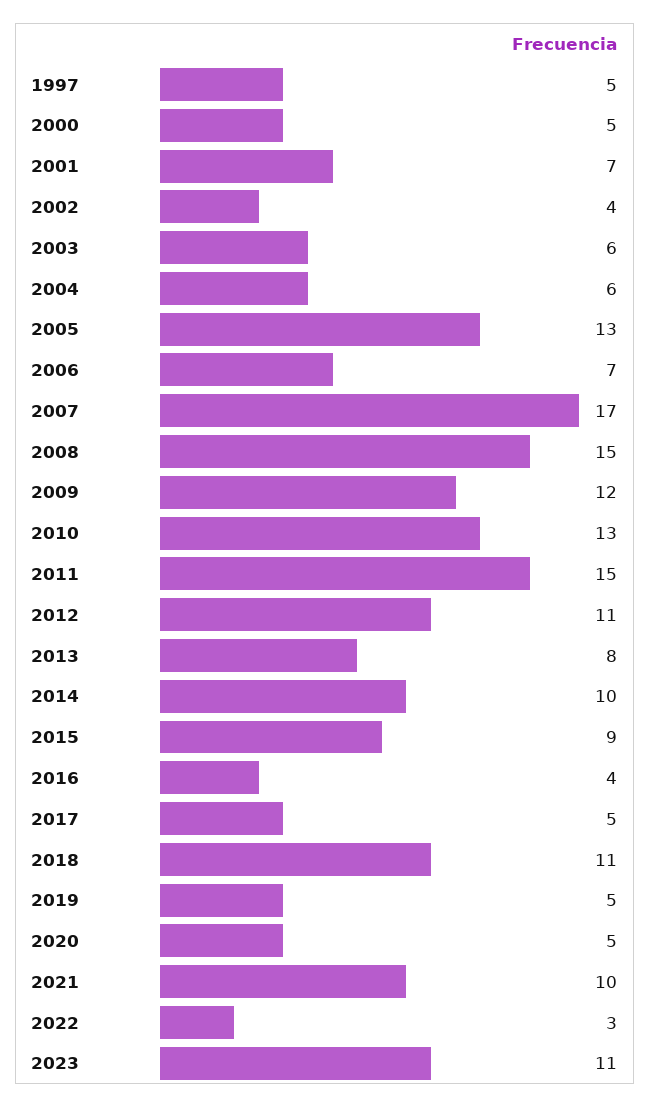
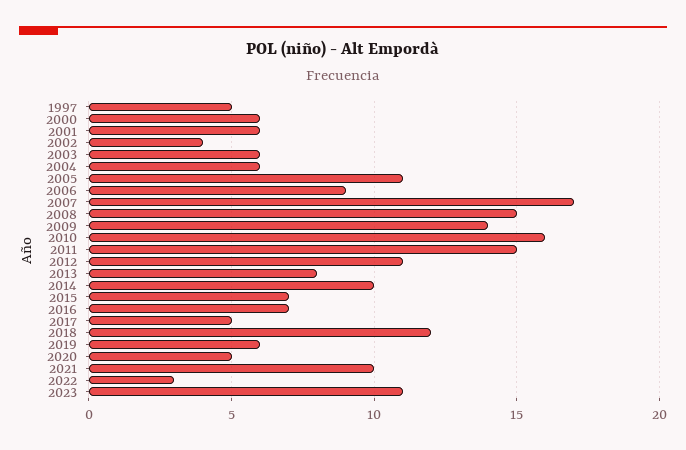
  {
    "1997": 5,
-   "2000": 5,
+   "2000": 6,
-   "2001": 7,
+   "2001": 6,
    "2002": 4,
    "2003": 6,
    "2004": 6,
-   "2005": 13,
+   "2005": 11,
-   "2006": 7,
+   "2006": 9,
    "2007": 17,
    "2008": 15,
-   "2009": 12,
+   "2009": 14,
-   "2010": 13,
+   "2010": 16,
    "2011": 15,
    "2012": 11,
    "2013": 8,
    "2014": 10,
-   "2015": 9,
+   "2015": 7,
-   "2016": 4,
+   "2016": 7,
    "2017": 5,
-   "2018": 11,
+   "2018": 12,
-   "2019": 5,
+   "2019": 6,
    "2020": 5,
    "2021": 10,
    "2022": 3,
    "2023": 11
  }

